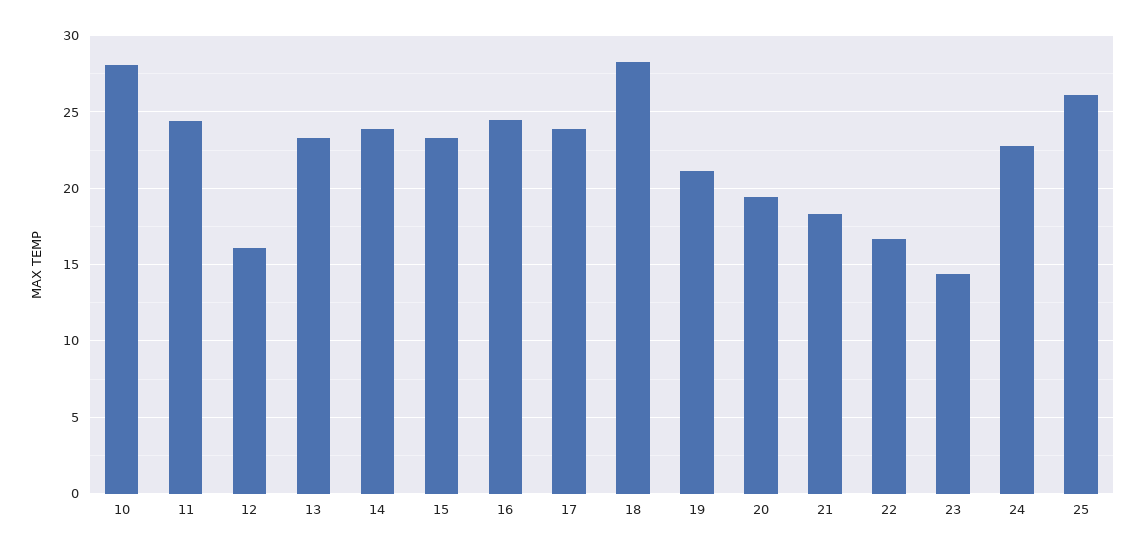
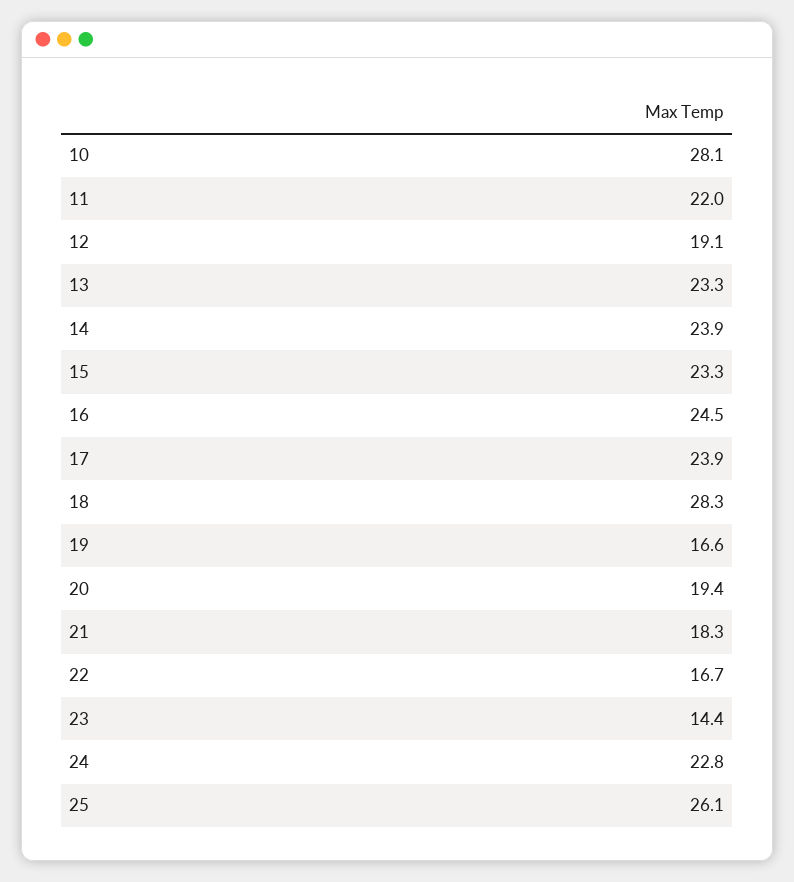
  {
    "10": 28.1,
-   "11": 24.5,
+   "11": 22,
-   "12": 16,
+   "12": 19.1,
    "13": 23.3,
    "14": 23.9,
    "15": 23.3,
    "16": 24.5,
    "17": 23.9,
    "18": 28.3,
-   "19": 21,
+   "19": 16.6,
    "20": 19.4,
    "21": 18.3,
    "22": 16.7,
    "23": 14.4,
    "24": 22.8,
    "25": 26.1
  }

